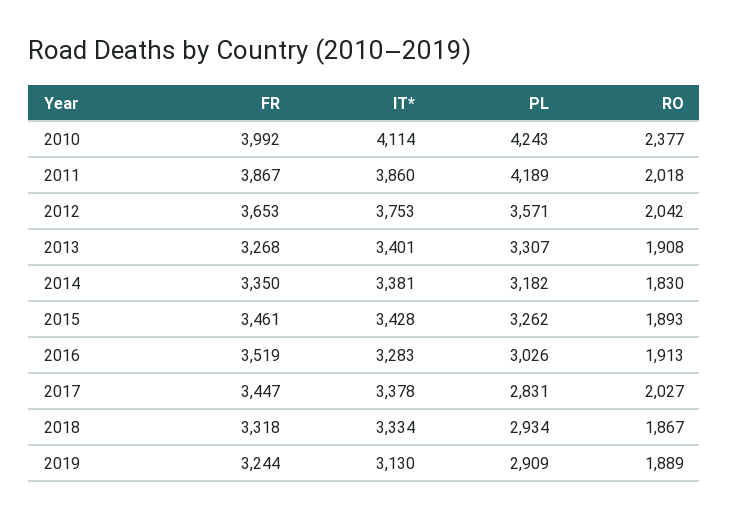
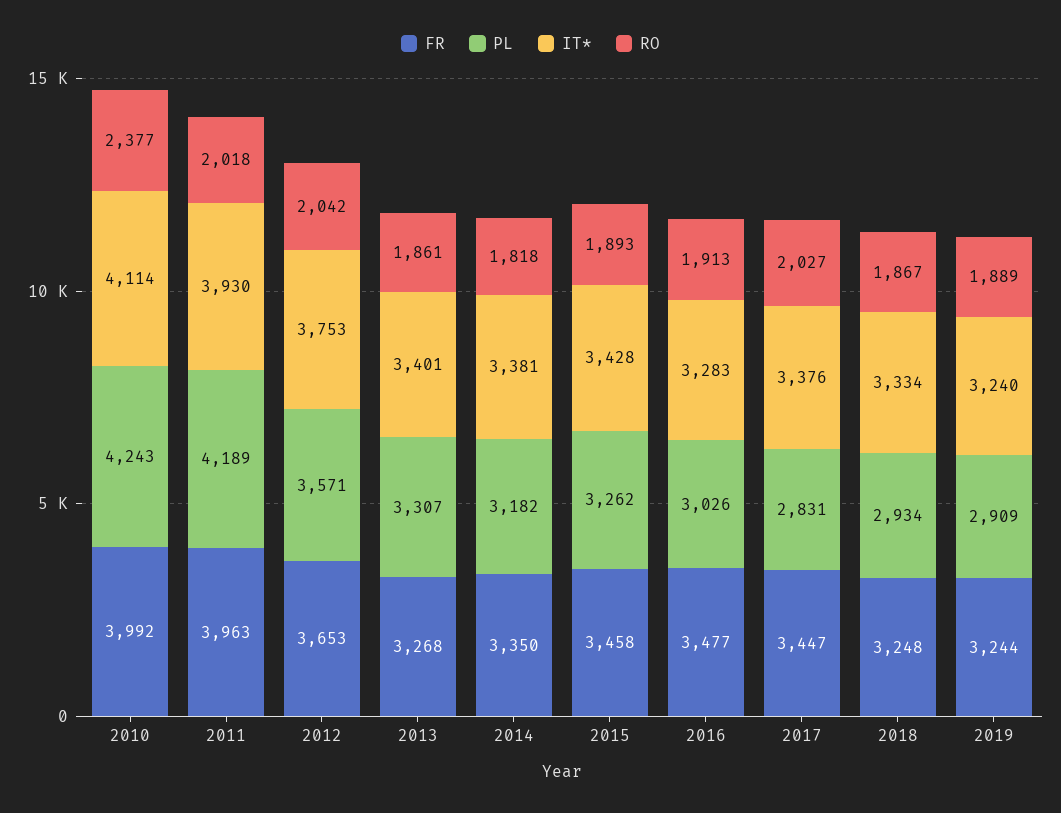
  {
    "FR": {
      "2010": 3992,
-     "2011": 3867,
+     "2011": 3963,
      "2012": 3653,
      "2013": 3268,
      "2014": 3350,
-     "2015": 3461,
+     "2015": 3458,
-     "2016": 3519,
+     "2016": 3477,
      "2017": 3447,
-     "2018": 3318,
+     "2018": 3248,
      "2019": 3244
    },
    "IT*": {
      "2010": 4114,
-     "2011": 3860,
+     "2011": 3930,
      "2012": 3753,
      "2013": 3401,
      "2014": 3381,
      "2015": 3428,
      "2016": 3283,
-     "2017": 3378,
+     "2017": 3376,
      "2018": 3334,
-     "2019": 3130
+     "2019": 3240
    },
    "PL": {
      "2010": 4243,
      "2011": 4189,
      "2012": 3571,
      "2013": 3307,
      "2014": 3182,
      "2015": 3262,
      "2016": 3026,
      "2017": 2831,
      "2018": 2934,
      "2019": 2909
    },
    "RO": {
      "2010": 2377,
      "2011": 2018,
      "2012": 2042,
-     "2013": 1908,
+     "2013": 1861,
-     "2014": 1830,
+     "2014": 1818,
      "2015": 1893,
      "2016": 1913,
      "2017": 2027,
      "2018": 1867,
      "2019": 1889
    }
  }

